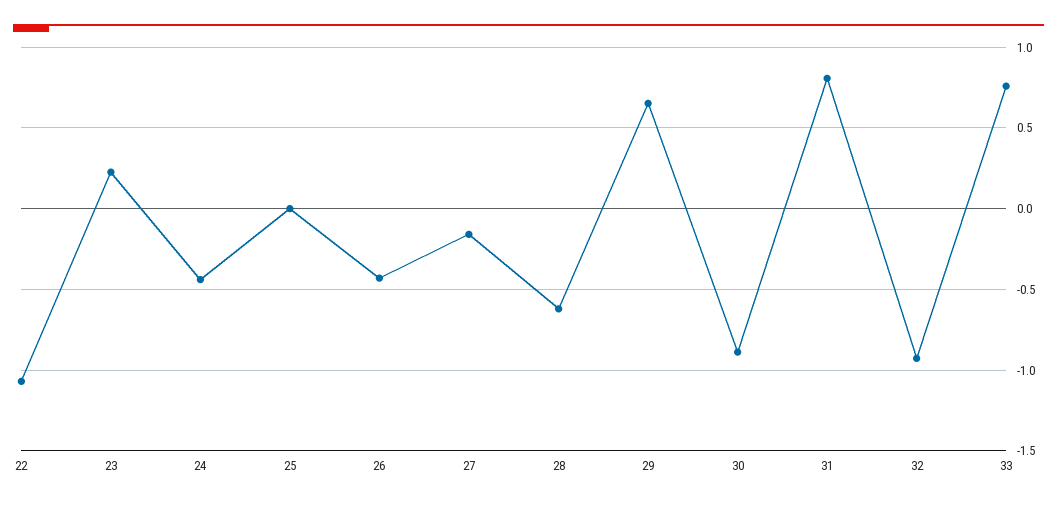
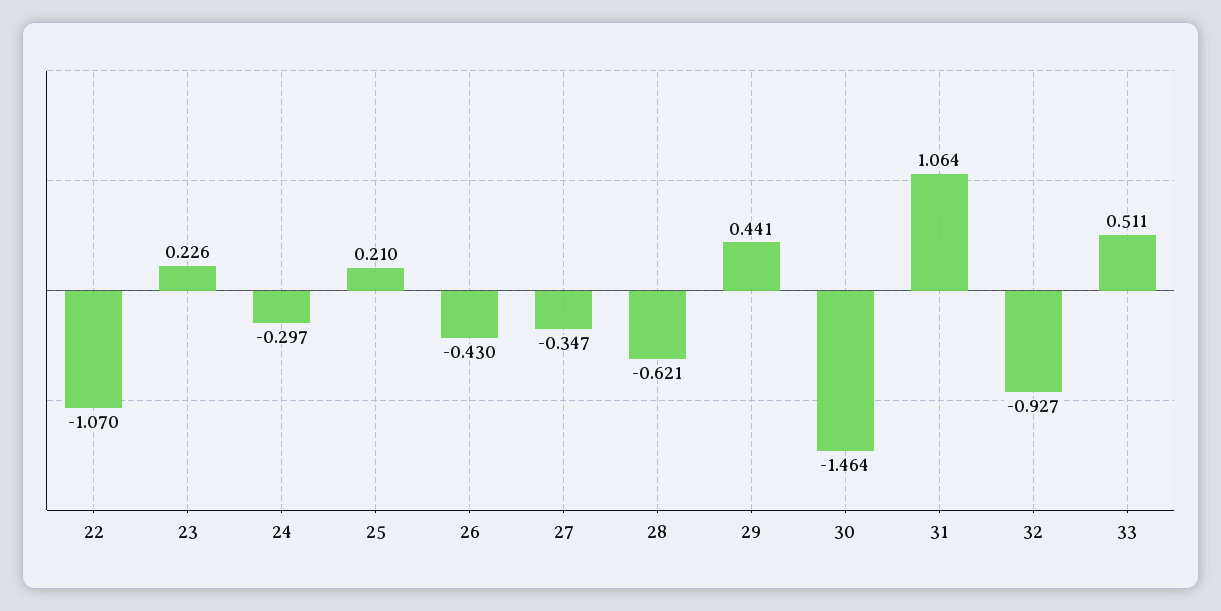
  {
    "22": -1.07,
    "23": 0.226,
-   "24": -0.45,
+   "24": -0.297,
-   "25": 0,
+   "25": 0.21,
    "26": -0.43,
-   "27": -0.15,
+   "27": -0.347,
    "28": -0.621,
-   "29": 0.65,
+   "29": 0.441,
-   "30": -0.9,
+   "30": -1.464,
-   "31": 0.8,
+   "31": 1.064,
    "32": -0.927,
-   "33": 0.75
+   "33": 0.511
  }

